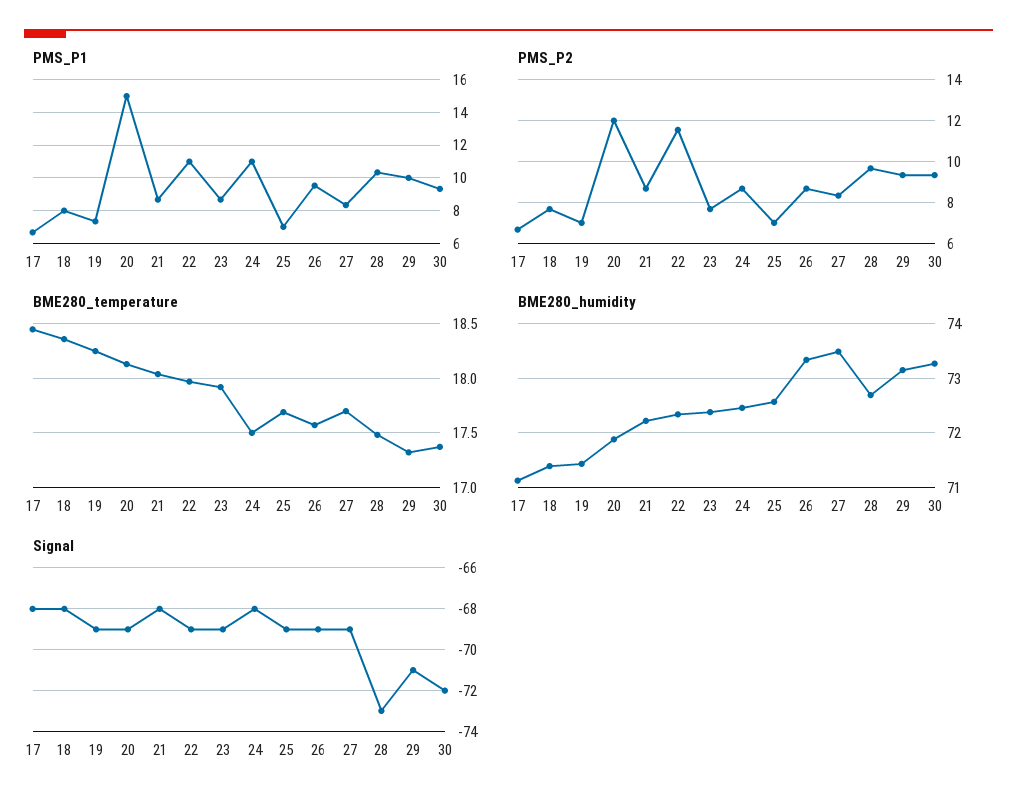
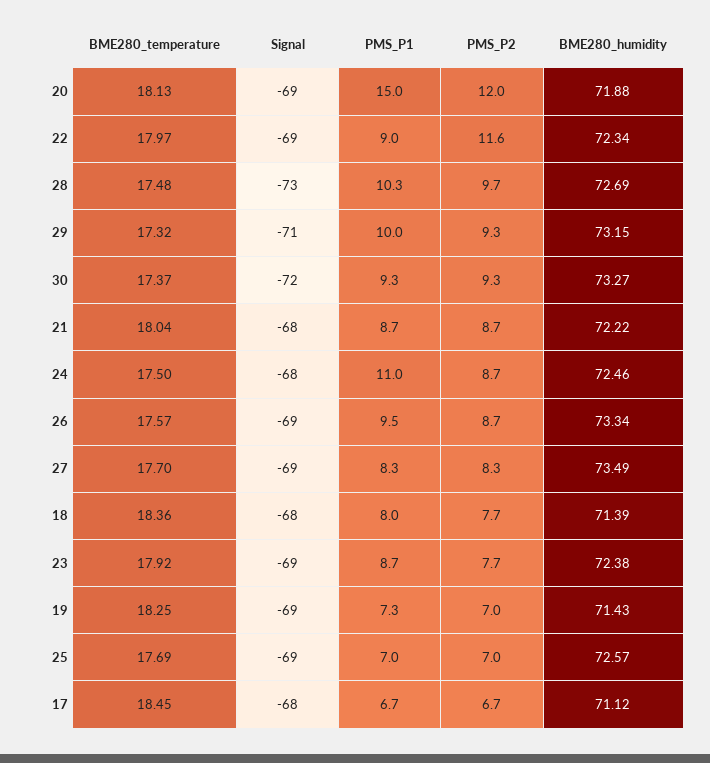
  {
    "PMS_P1": {
      "17": 6.7,
      "18": 8,
      "19": 7.3,
      "20": 15,
      "21": 8.7,
-     "22": 11,
+     "22": 9,
      "23": 8.7,
      "24": 11,
      "25": 7,
      "26": 9.5,
      "27": 8.3,
      "28": 10.3,
      "29": 10,
      "30": 9.3
    },
    "PMS_P2": {
      "17": 6.7,
      "18": 7.7,
      "19": 7,
      "20": 12,
      "21": 8.7,
      "22": 11.6,
      "23": 7.7,
      "24": 8.7,
      "25": 7,
      "26": 8.7,
      "27": 8.3,
      "28": 9.7,
      "29": 9.3,
      "30": 9.3
    },
    "BME280_temperature": {
      "17": 18.45,
      "18": 18.36,
      "19": 18.25,
      "20": 18.13,
      "21": 18.04,
      "22": 17.97,
      "23": 17.92,
      "24": 17.5,
      "25": 17.69,
      "26": 17.57,
      "27": 17.7,
      "28": 17.48,
      "29": 17.32,
      "30": 17.37
    },
    "BME280_humidity": {
      "17": 71.12,
      "18": 71.39,
      "19": 71.43,
      "20": 71.88,
      "21": 72.22,
      "22": 72.34,
      "23": 72.38,
      "24": 72.46,
      "25": 72.57,
      "26": 73.34,
      "27": 73.49,
      "28": 72.69,
      "29": 73.15,
      "30": 73.27
    },
    "Signal": {
      "17": -68,
      "18": -68,
      "19": -69,
      "20": -69,
      "21": -68,
      "22": -69,
      "23": -69,
      "24": -68,
      "25": -69,
      "26": -69,
      "27": -69,
      "28": -73,
      "29": -71,
      "30": -72
    }
  }

